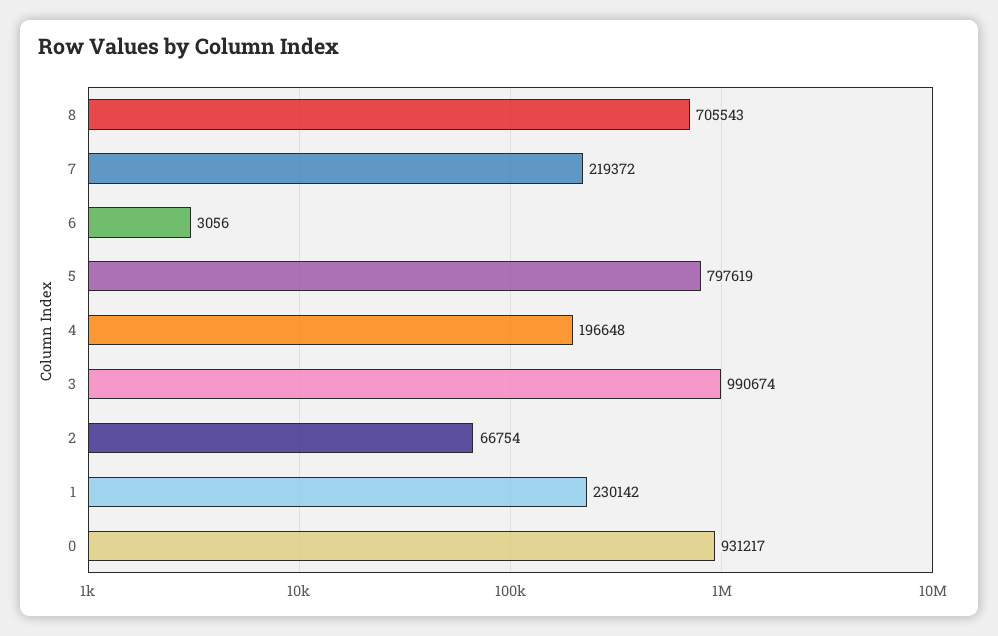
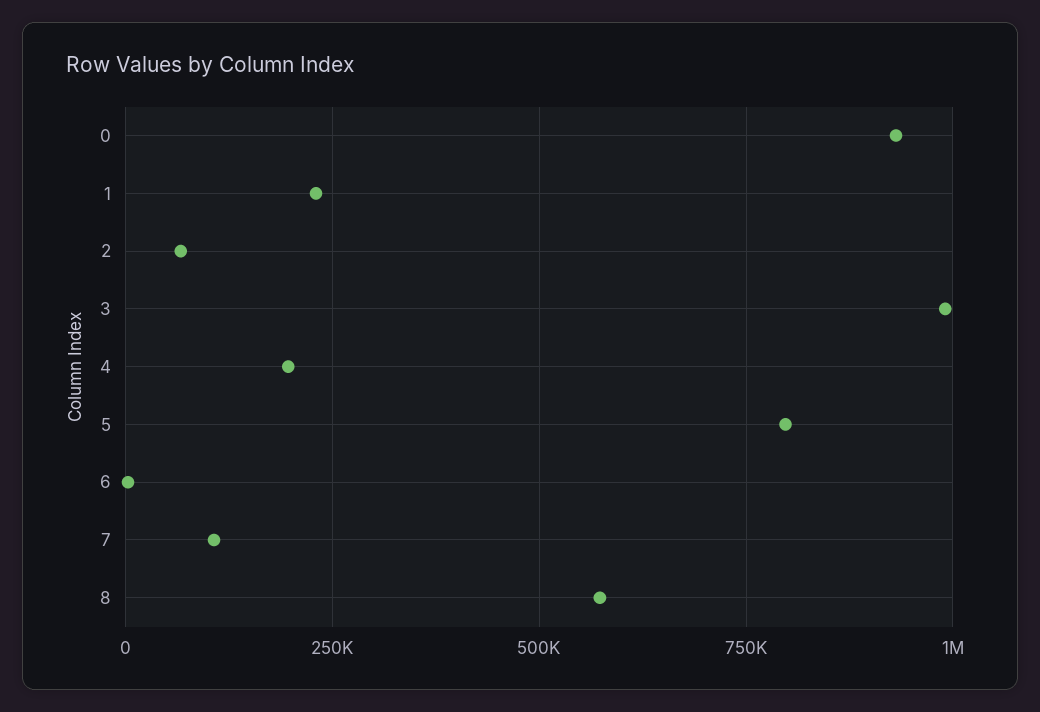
  {
-   "8": 705543,
+   "8": 575000,
-   "7": 219372,
+   "7": 100000,
    "6": 3056,
    "5": 797619,
    "4": 196648,
    "3": 990674,
    "2": 66754,
    "1": 230142,
    "0": 931217
  }

